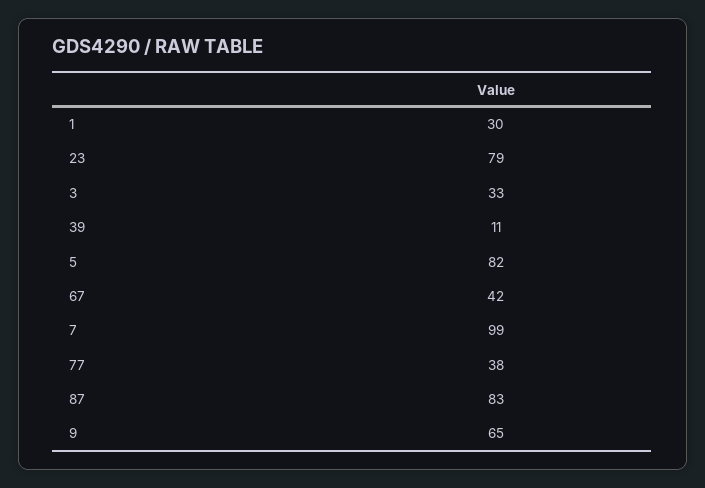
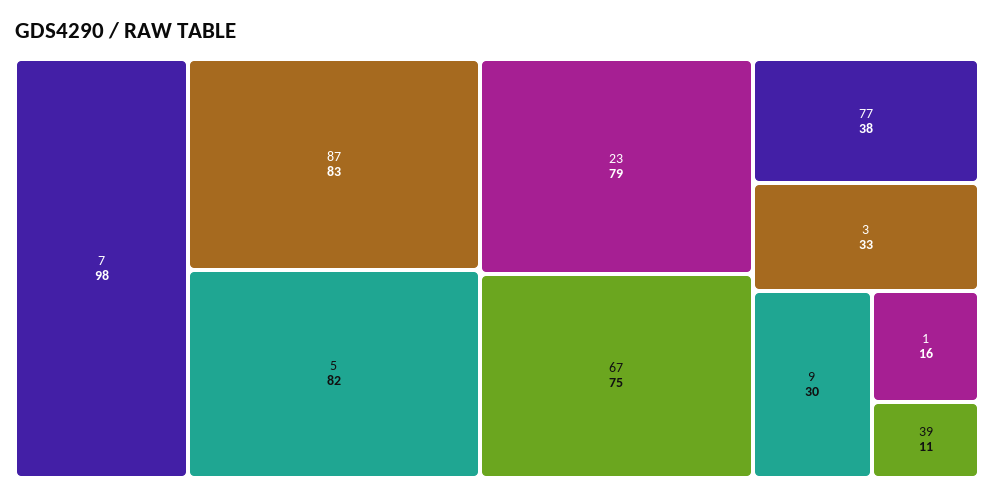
  {
-   "1": 30,
+   "1": 16,
    "23": 79,
    "3": 33,
    "39": 11,
    "5": 82,
-   "67": 42,
+   "67": 75,
-   "7": 99,
+   "7": 98,
    "77": 38,
    "87": 83,
-   "9": 65
+   "9": 30
  }

